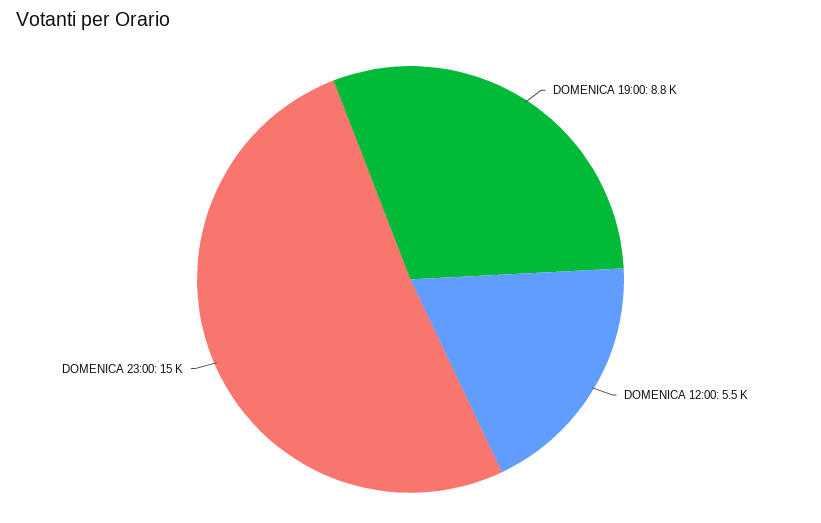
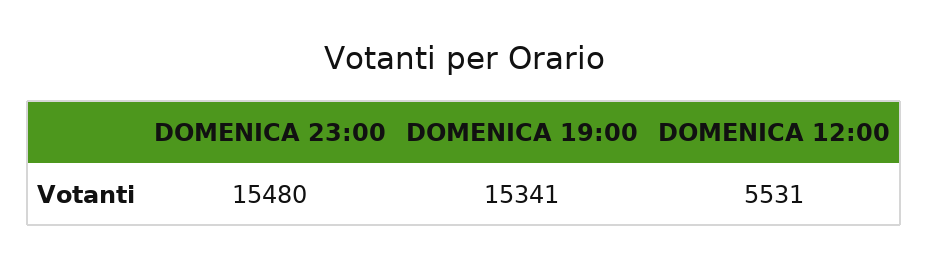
  {
-   "DOMENICA 19:00": 8800,
+   "DOMENICA 19:00": 15341,
    "DOMENICA 12:00": 5531,
    "DOMENICA 23:00": 15480
  }

